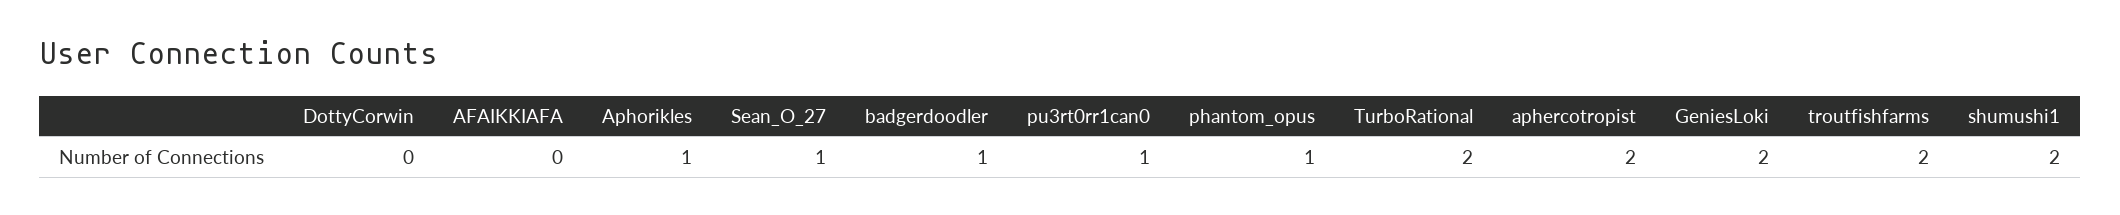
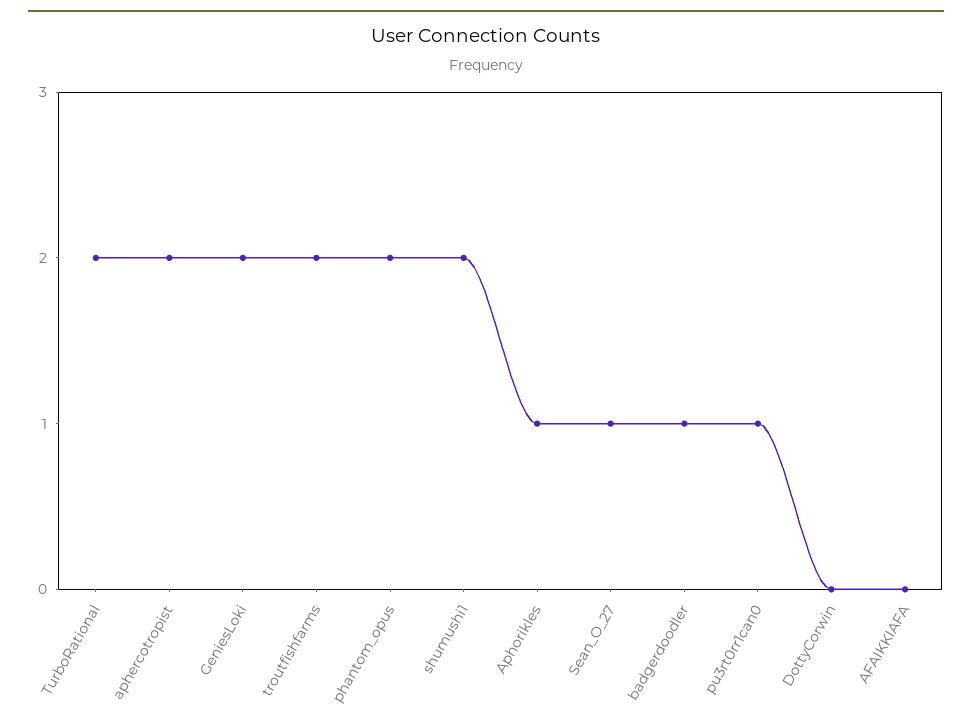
  {
    "DottyCorwin": 0,
    "AFAIKKIAFA": 0,
    "Aphorikles": 1,
    "Sean_O_27": 1,
    "badgerdoodler": 1,
    "pu3rt0rr1can0": 1,
-   "phantom_opus": 1,
+   "phantom_opus": 2,
    "TurboRational": 2,
    "aphercotropist": 2,
    "GeniesLoki": 2,
    "troutfishfarms": 2,
    "shumushi1": 2
  }

